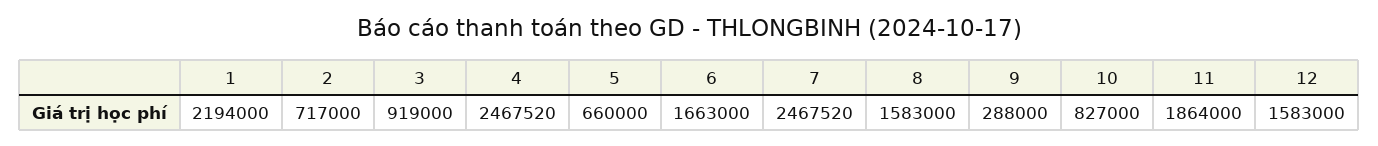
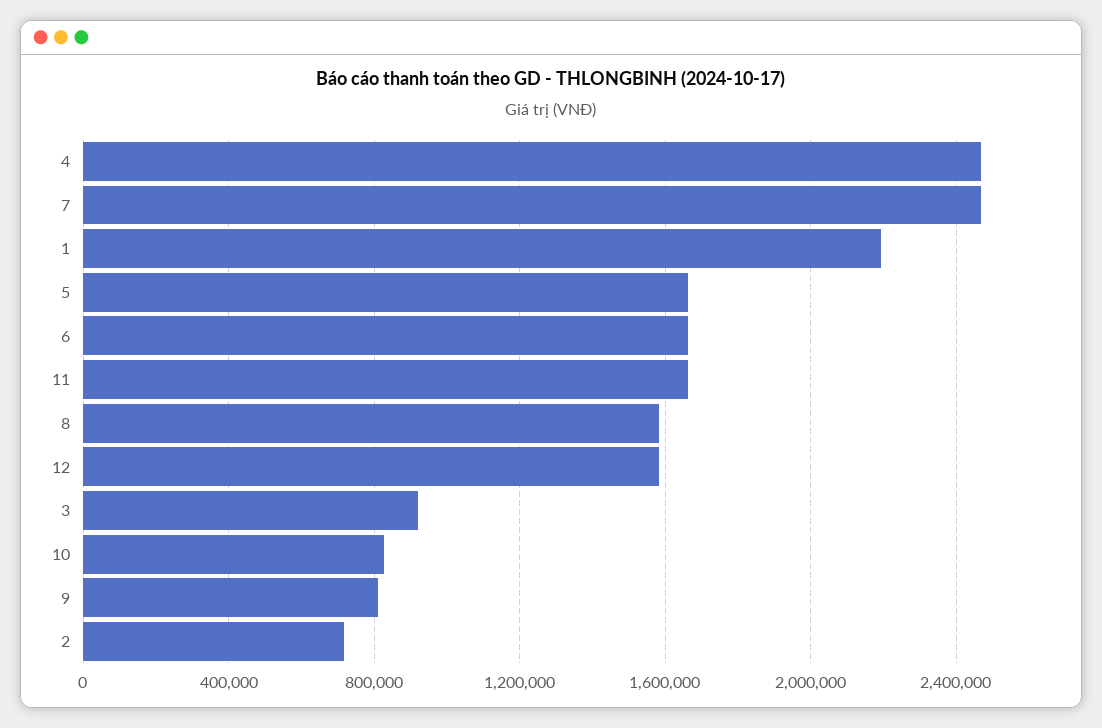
  {
    "1": 2194000,
    "2": 717000,
    "3": 919000,
    "4": 2467520,
-   "5": 660000,
+   "5": 1650000,
    "6": 1663000,
    "7": 2467520,
    "8": 1583000,
-   "9": 288000,
+   "9": 800000,
    "10": 827000,
-   "11": 1864000,
+   "11": 1650000,
    "12": 1583000
  }

